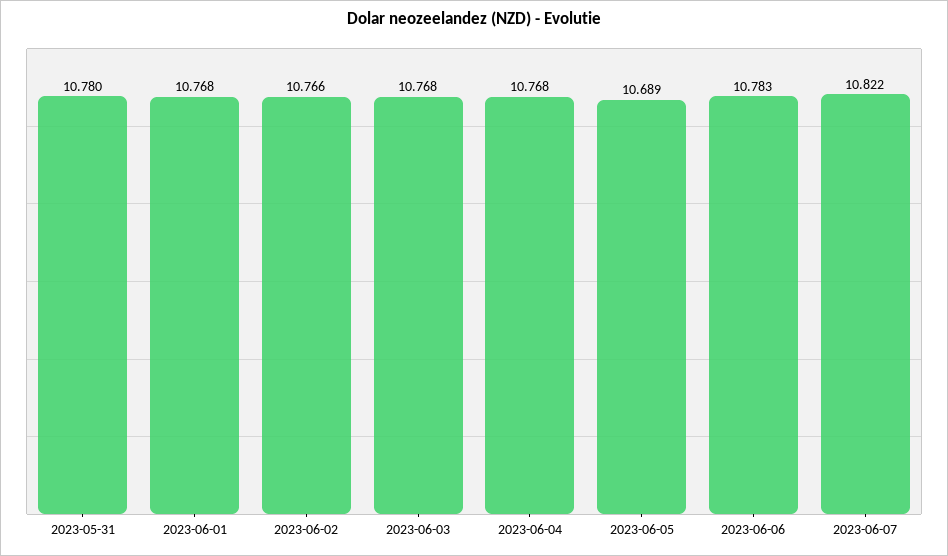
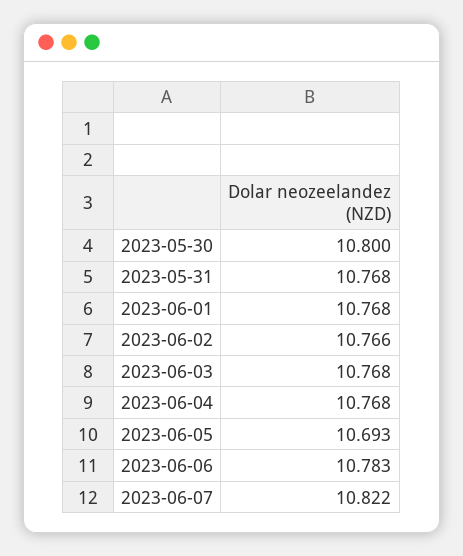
  {
-   "2023-05-31": 10.78,
+   "2023-05-31": 10.768,
    "2023-06-01": 10.768,
    "2023-06-02": 10.766,
    "2023-06-03": 10.768,
    "2023-06-04": 10.768,
-   "2023-06-05": 10.689,
+   "2023-06-05": 10.693,
    "2023-06-06": 10.783,
-   "2023-06-07": 10.822
+   "2023-06-07": 10.822,
+   "2023-05-30": 10.8
  }

